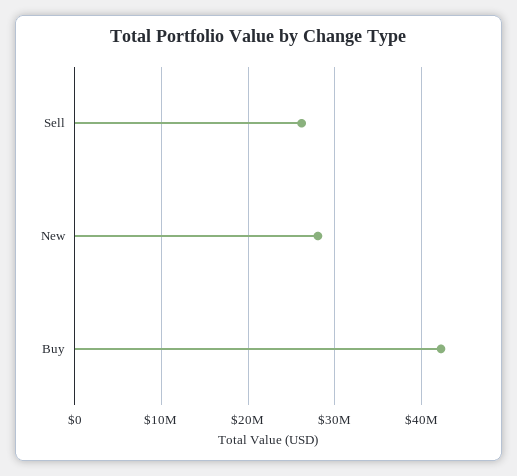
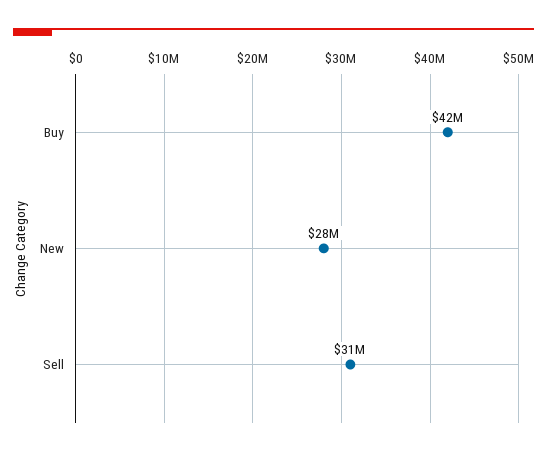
  {
-   "Sell": 26000000,
+   "Sell": 31000000,
    "New": 28000000,
    "Buy": 42000000
  }

